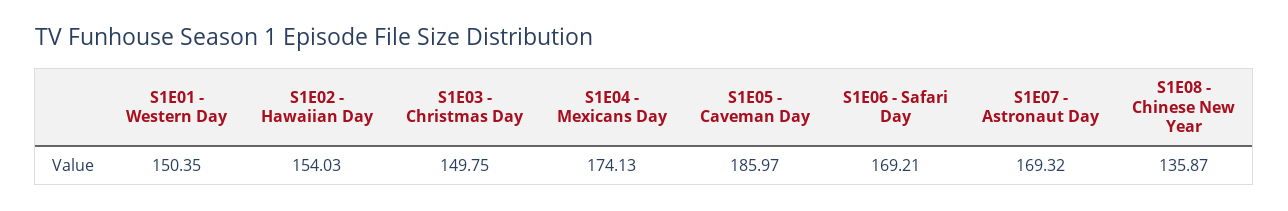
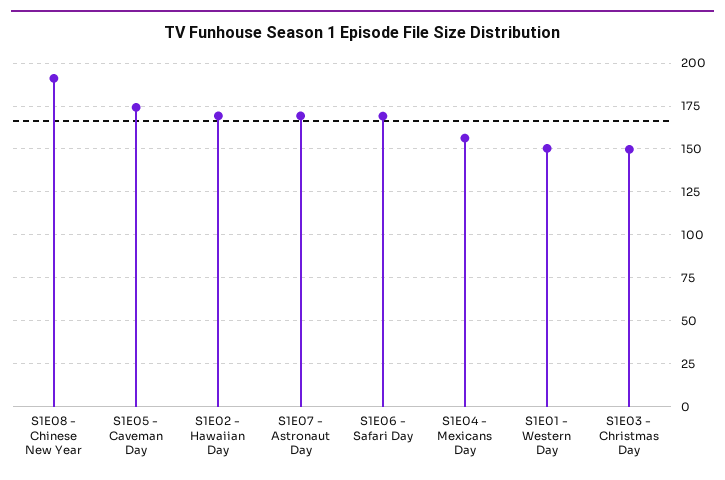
  {
    "S1E01 - Western Day": 150.35,
-   "S1E02 - Hawaiian Day": 154.03,
+   "S1E02 - Hawaiian Day": 170,
    "S1E03 - Christmas Day": 149.75,
-   "S1E04 - Mexicans Day": 174.13,
+   "S1E04 - Mexicans Day": 155,
-   "S1E05 - Caveman Day": 185.97,
+   "S1E05 - Caveman Day": 175,
    "S1E06 - Safari Day": 169.21,
    "S1E07 - Astronaut Day": 169.32,
-   "S1E08 - Chinese New Year": 135.87
+   "S1E08 - Chinese New Year": 190
  }

